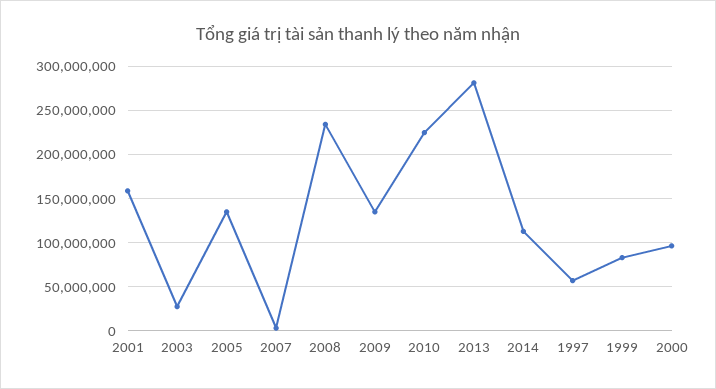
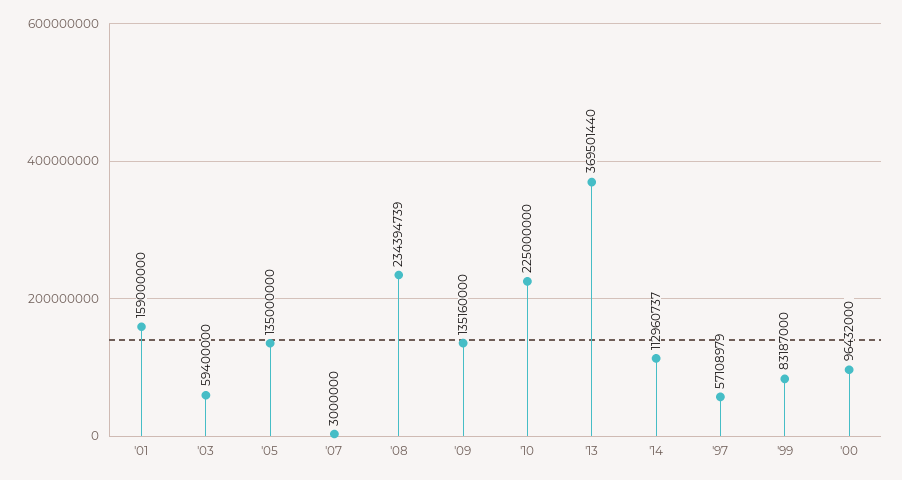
  {
    "2001": 159000000,
-   "2003": 30000000,
+   "2003": 59400000,
    "2005": 135000000,
    "2007": 3000000,
    "2008": 234394739,
    "2009": 135160000,
    "2010": 225000000,
-   "2013": 280000000,
+   "2013": 369501440,
    "2014": 112960737,
    "1997": 57108979,
    "1999": 83187000,
    "2000": 96432000
  }

